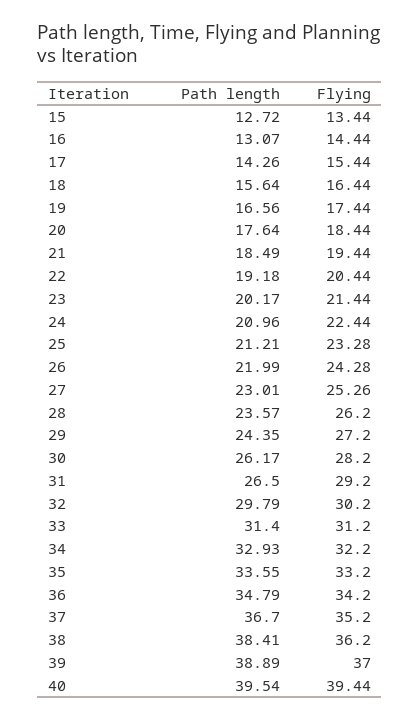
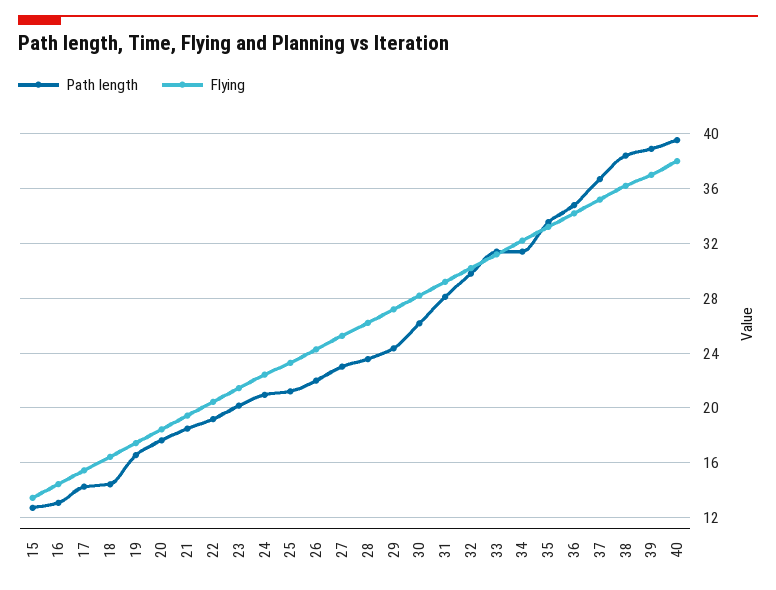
  {
    "Path length": {
      "15": 12.72,
      "16": 13.07,
      "17": 14.26,
-     "18": 15.64,
+     "18": 14.5,
      "19": 16.56,
      "20": 17.64,
      "21": 18.49,
      "22": 19.18,
      "23": 20.17,
      "24": 20.96,
      "25": 21.21,
      "26": 21.99,
      "27": 23.01,
      "28": 23.57,
      "29": 24.35,
      "30": 26.17,
-     "31": 26.5,
+     "31": 28,
      "32": 29.79,
      "33": 31.4,
-     "34": 32.93,
+     "34": 31.5,
      "35": 33.55,
      "36": 34.79,
      "37": 36.7,
      "38": 38.41,
      "39": 38.89,
      "40": 39.54
    },
    "Flying": {
      "15": 13.44,
      "16": 14.44,
      "17": 15.44,
      "18": 16.44,
      "19": 17.44,
      "20": 18.44,
      "21": 19.44,
      "22": 20.44,
      "23": 21.44,
      "24": 22.44,
      "25": 23.28,
      "26": 24.28,
      "27": 25.26,
      "28": 26.2,
      "29": 27.2,
      "30": 28.2,
      "31": 29.2,
      "32": 30.2,
      "33": 31.2,
      "34": 32.2,
      "35": 33.2,
      "36": 34.2,
      "37": 35.2,
      "38": 36.2,
      "39": 37,
-     "40": 39.44
+     "40": 38
    }
  }

